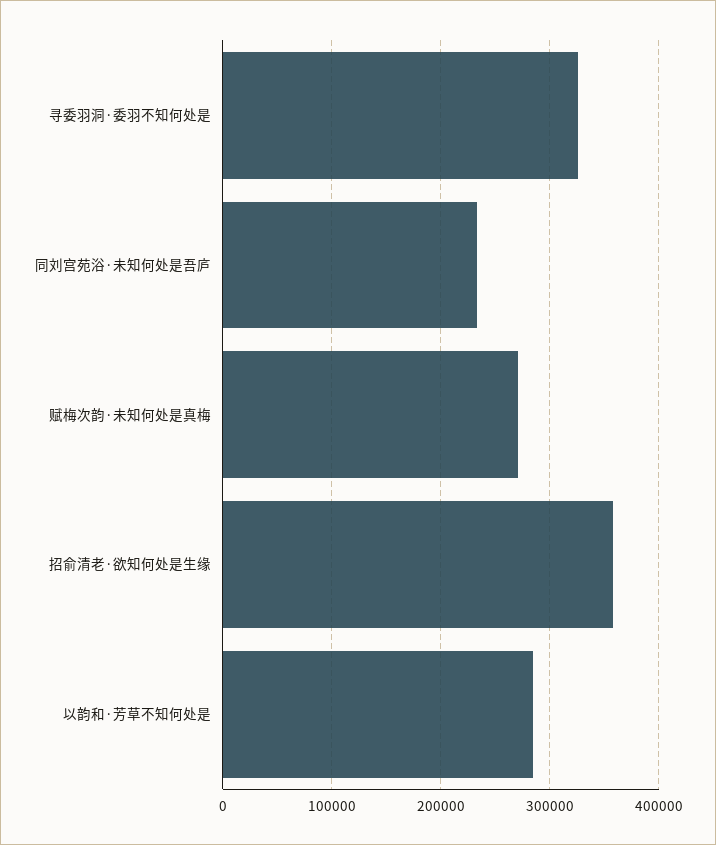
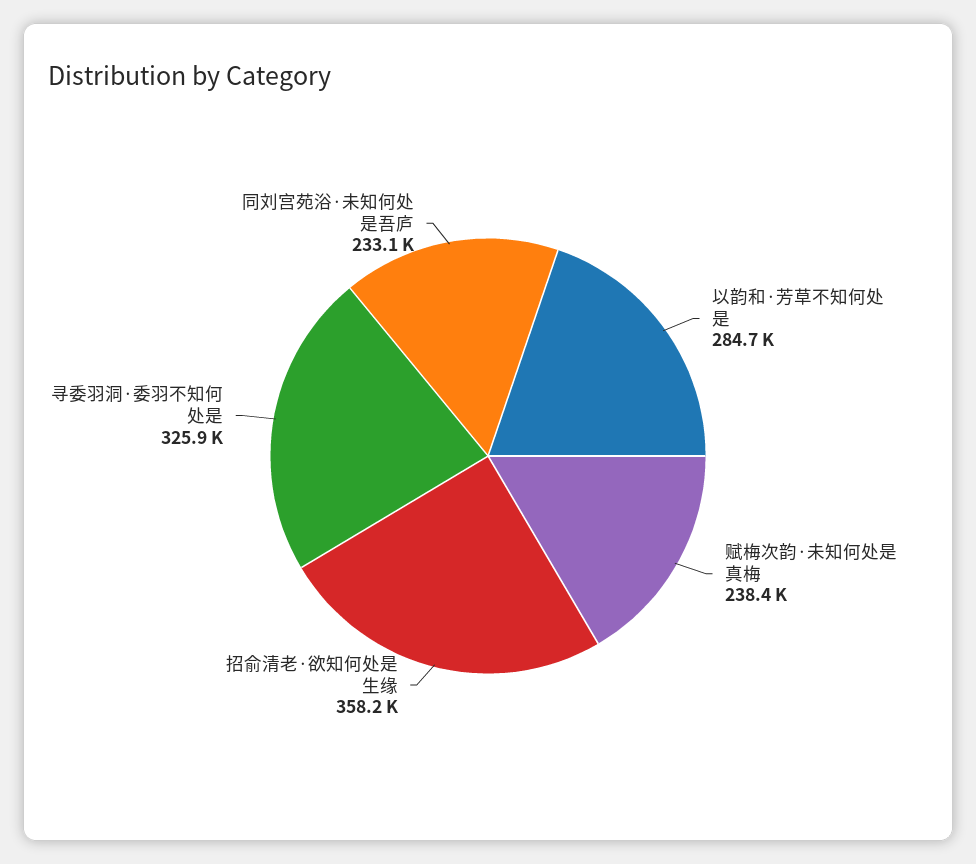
  {
    "寻委羽洞·委羽不知何处是": 325900,
    "同刘宫苑浴·未知何处是吾庐": 233100,
-   "赋梅次韵·未知何处是真梅": 270000,
+   "赋梅次韵·未知何处是真梅": 238400,
    "招俞清老·欲知何处是生缘": 358200,
    "以韵和·芳草不知何处是": 284700
  }

